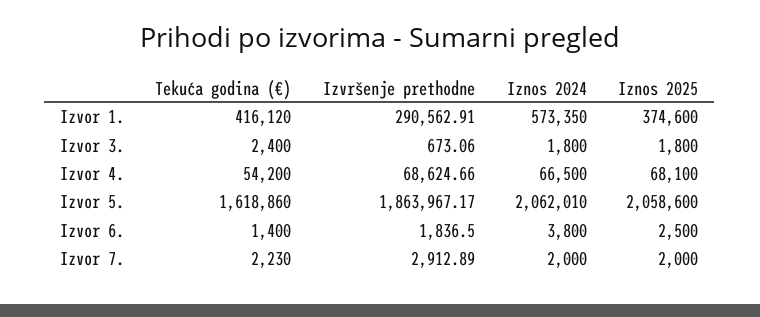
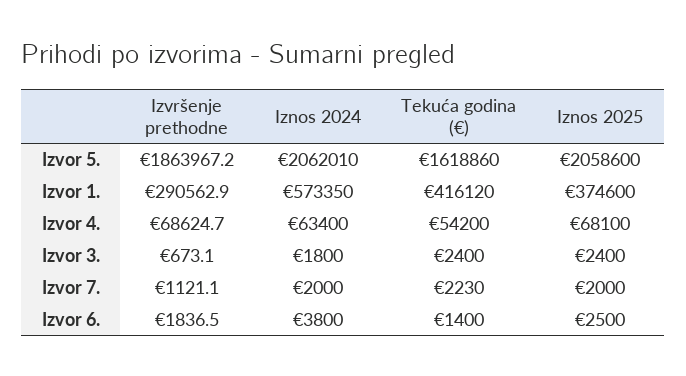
  {
    "Tekuća godina (€)": {
      "Izvor 1.": 416120,
      "Izvor 3.": 2400,
      "Izvor 4.": 54200,
      "Izvor 5.": 1618860,
      "Izvor 6.": 1400,
      "Izvor 7.": 2230
    },
    "Izvršenje prethodne": {
      "Izvor 1.": 290562.91,
      "Izvor 3.": 673.06,
      "Izvor 4.": 68624.66,
      "Izvor 5.": 1863967.17,
      "Izvor 6.": 1836.5,
-     "Izvor 7.": 2912.89
+     "Izvor 7.": 1121.1
    },
    "Iznos 2024": {
      "Izvor 1.": 573350,
      "Izvor 3.": 1800,
-     "Izvor 4.": 66500,
+     "Izvor 4.": 63400,
      "Izvor 5.": 2062010,
      "Izvor 6.": 3800,
      "Izvor 7.": 2000
    },
    "Iznos 2025": {
      "Izvor 1.": 374600,
-     "Izvor 3.": 1800,
+     "Izvor 3.": 2400,
      "Izvor 4.": 68100,
      "Izvor 5.": 2058600,
      "Izvor 6.": 2500,
      "Izvor 7.": 2000
    }
  }

